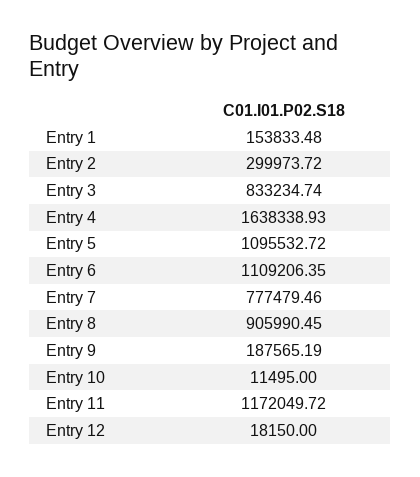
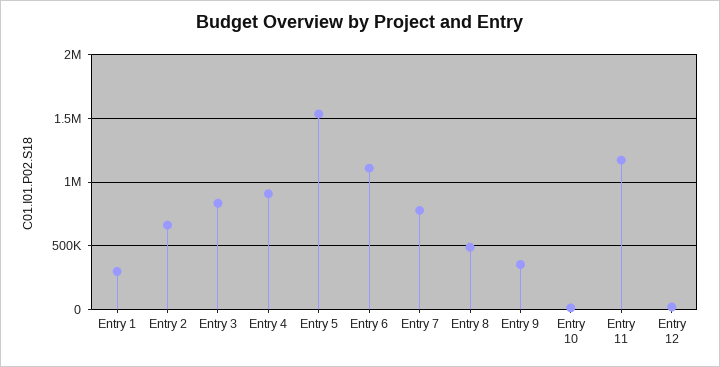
  {
-   "Entry 1": 153833.48,
+   "Entry 1": 300000,
-   "Entry 2": 299973.72,
+   "Entry 2": 650000,
    "Entry 3": 833234.74,
-   "Entry 4": 1638338.93,
+   "Entry 4": 900000,
-   "Entry 5": 1095532.72,
+   "Entry 5": 1550000,
    "Entry 6": 1109206.35,
    "Entry 7": 777479.46,
-   "Entry 8": 905990.45,
+   "Entry 8": 500000,
-   "Entry 9": 187565.19,
+   "Entry 9": 350000,
    "Entry 10": 11495,
    "Entry 11": 1172049.72,
    "Entry 12": 18150
  }

